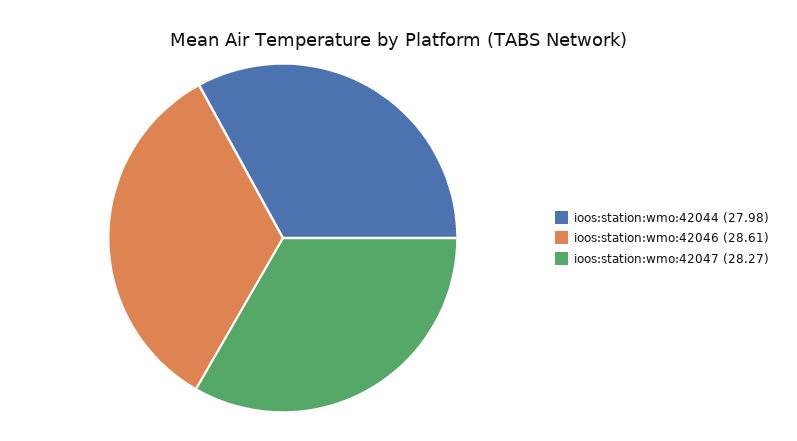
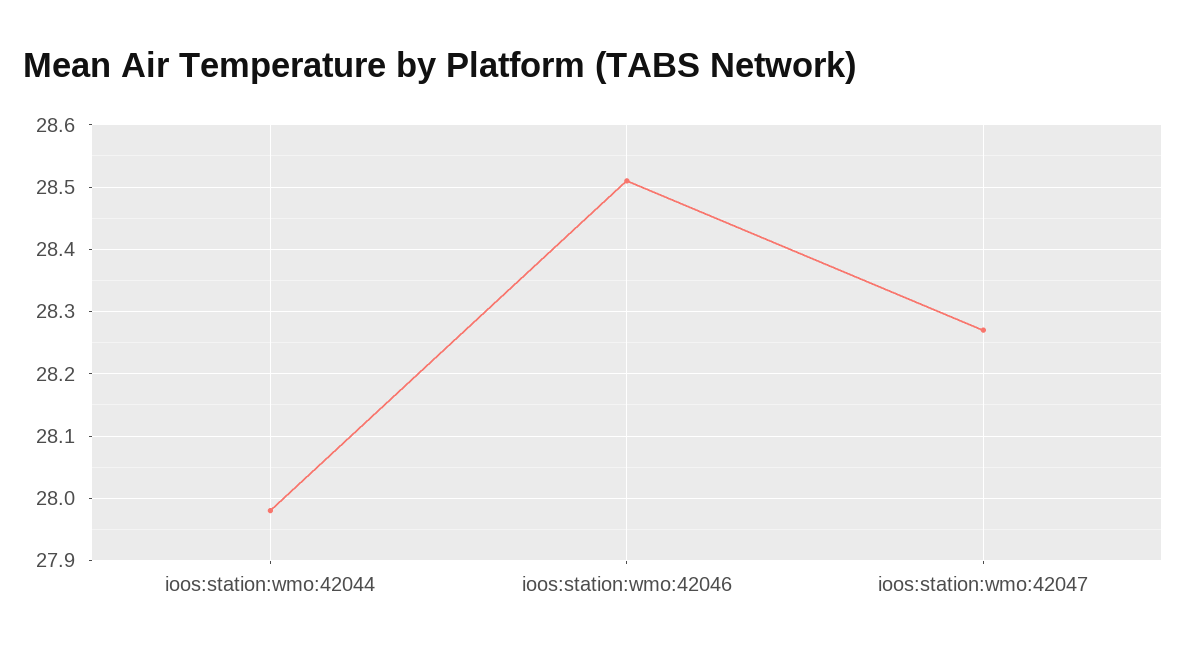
  {
    "ioos:station:wmo:42044": 27.98,
-   "ioos:station:wmo:42046": 28.61,
+   "ioos:station:wmo:42046": 28.51,
    "ioos:station:wmo:42047": 28.27
  }

